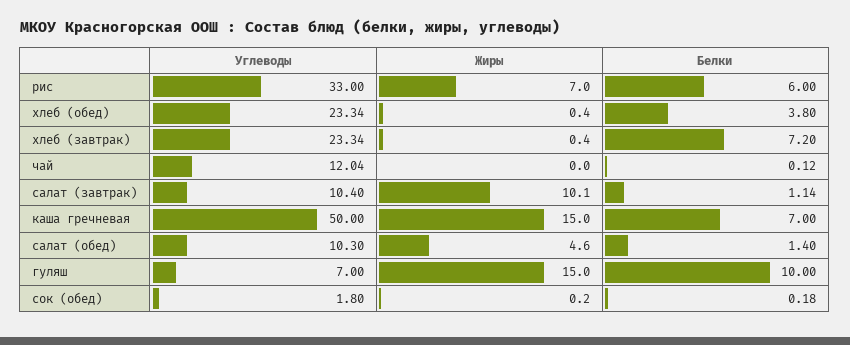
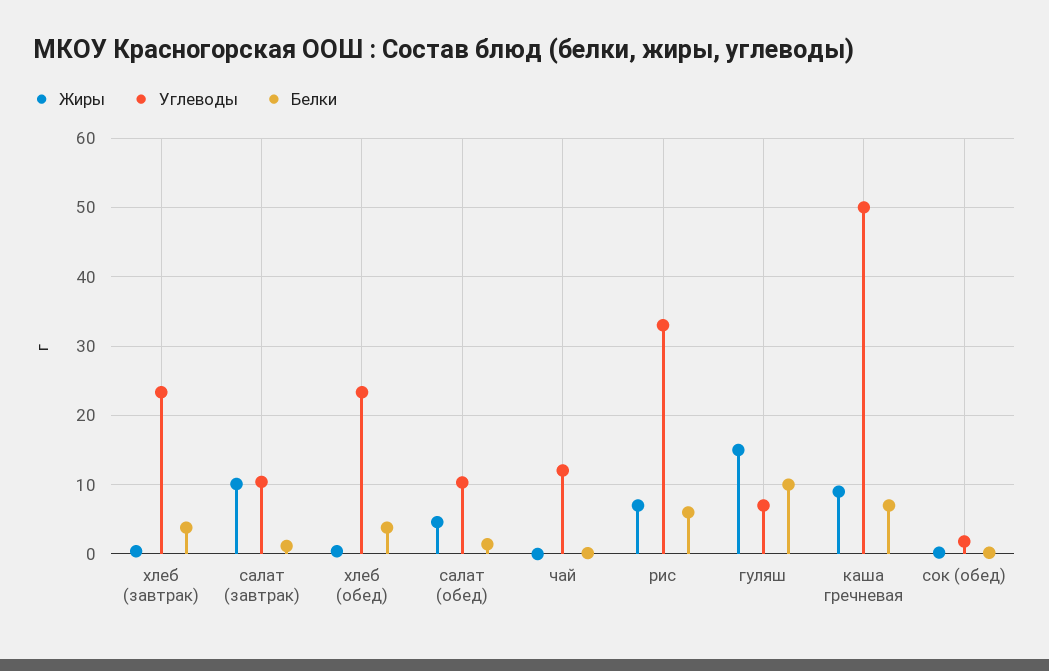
  {
    "Углеводы": {
      "рис": 33,
      "хлеб (обед)": 23.34,
      "хлеб (завтрак)": 23.34,
      "чай": 12.04,
      "салат (завтрак)": 10.4,
      "каша гречневая": 50,
      "салат (обед)": 10.3,
      "гуляш": 7,
      "сок (обед)": 1.8
    },
    "Жиры": {
      "рис": 7,
      "хлеб (обед)": 0.4,
      "хлеб (завтрак)": 0.4,
      "чай": 0,
      "салат (завтрак)": 10.1,
-     "каша гречневая": 15,
+     "каша гречневая": 9,
      "салат (обед)": 4.6,
      "гуляш": 15,
      "сок (обед)": 0.2
    },
    "Белки": {
      "рис": 6,
      "хлеб (обед)": 3.8,
-     "хлеб (завтрак)": 7.2,
+     "хлеб (завтрак)": 4,
      "чай": 0.12,
      "салат (завтрак)": 1.14,
      "каша гречневая": 7,
      "салат (обед)": 1.4,
      "гуляш": 10,
      "сок (обед)": 0.18
    }
  }

